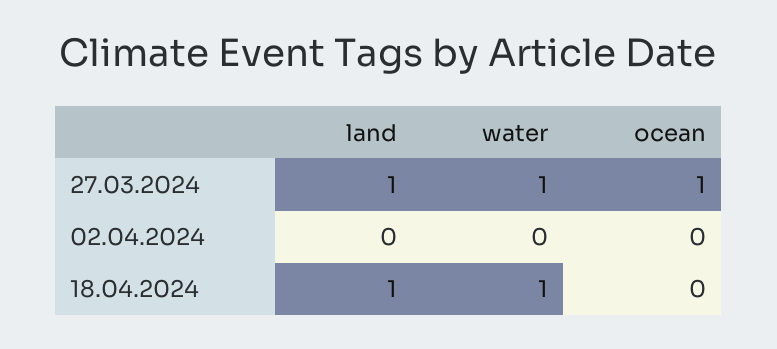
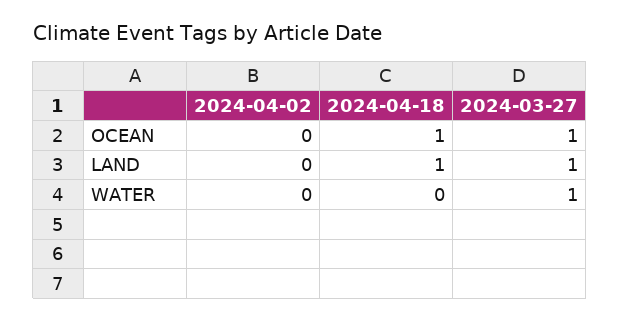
  {
    "land": {
      "27.03.2024": 1,
      "02.04.2024": 0,
      "18.04.2024": 1
    },
    "water": {
      "27.03.2024": 1,
      "02.04.2024": 0,
-     "18.04.2024": 1
+     "18.04.2024": 0
    },
    "ocean": {
      "27.03.2024": 1,
      "02.04.2024": 0,
-     "18.04.2024": 0
+     "18.04.2024": 1
    }
  }

